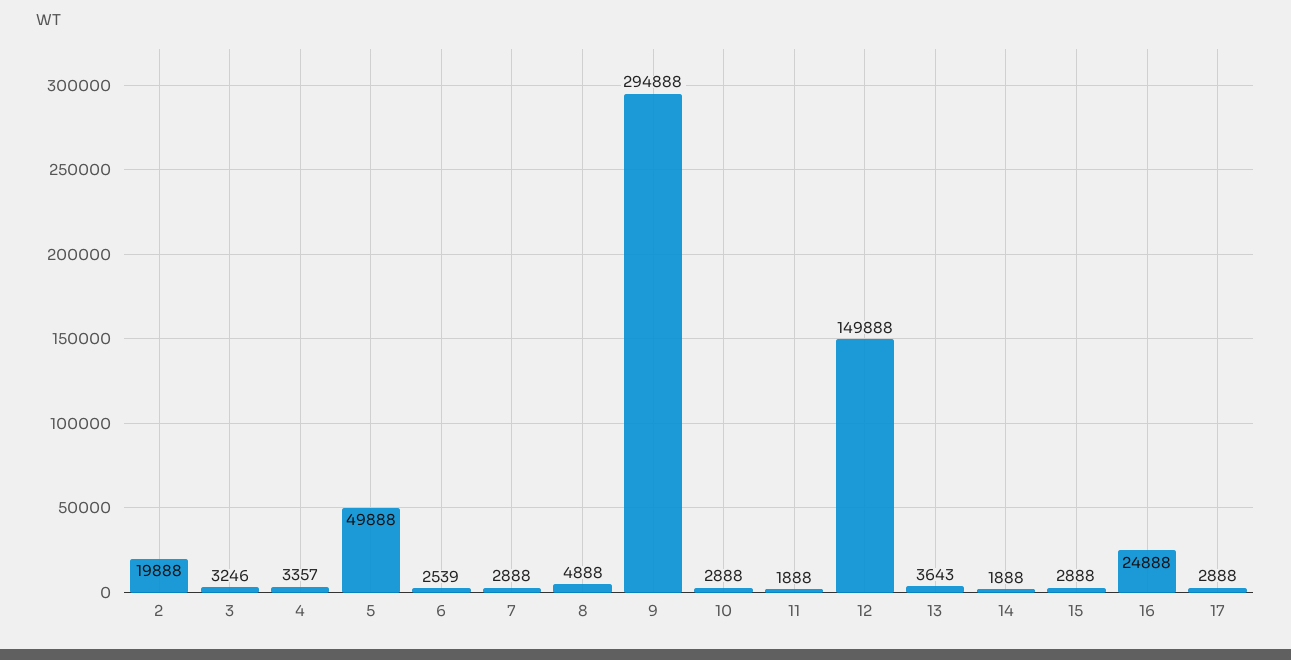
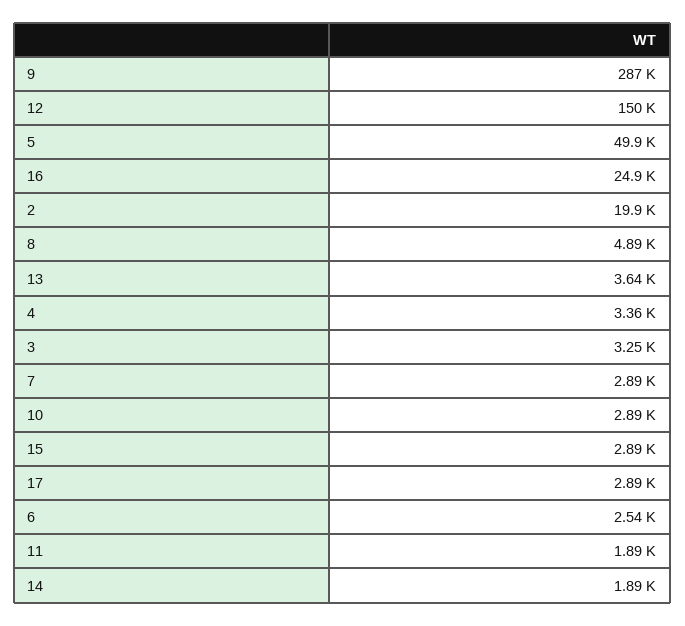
  {
    "2": 19888,
    "3": 3246,
    "4": 3357,
    "5": 49888,
    "6": 2539,
    "7": 2888,
    "8": 4888,
-   "9": 294888,
+   "9": 287000,
    "10": 2888,
    "11": 1888,
    "12": 149888,
    "13": 3643,
    "14": 1888,
    "15": 2888,
    "16": 24888,
    "17": 2888
  }

